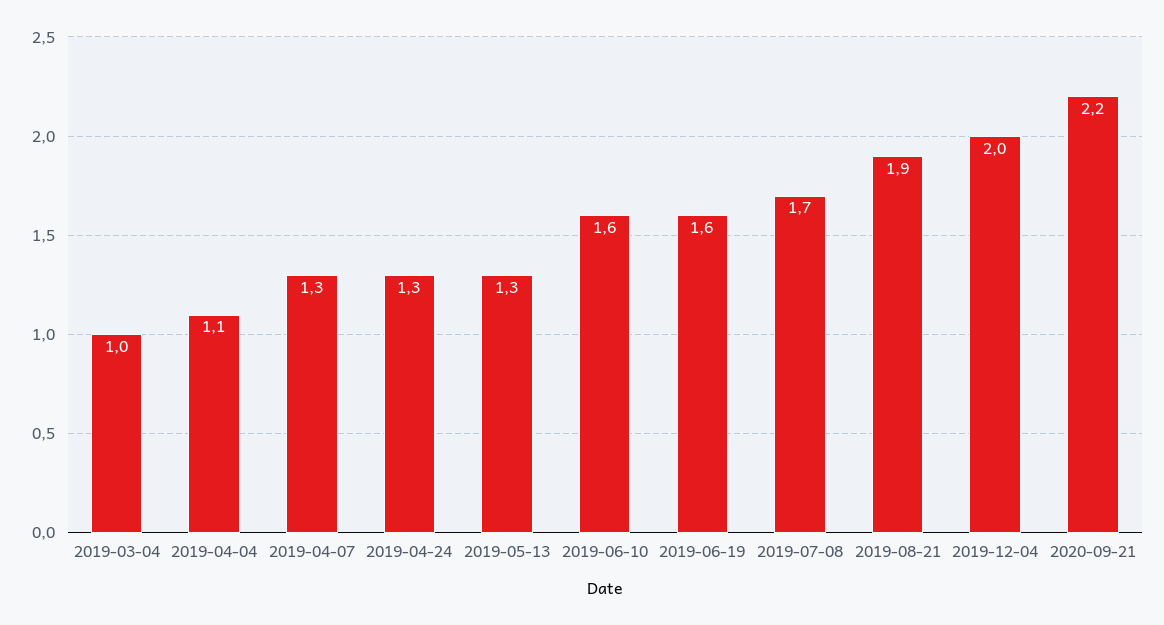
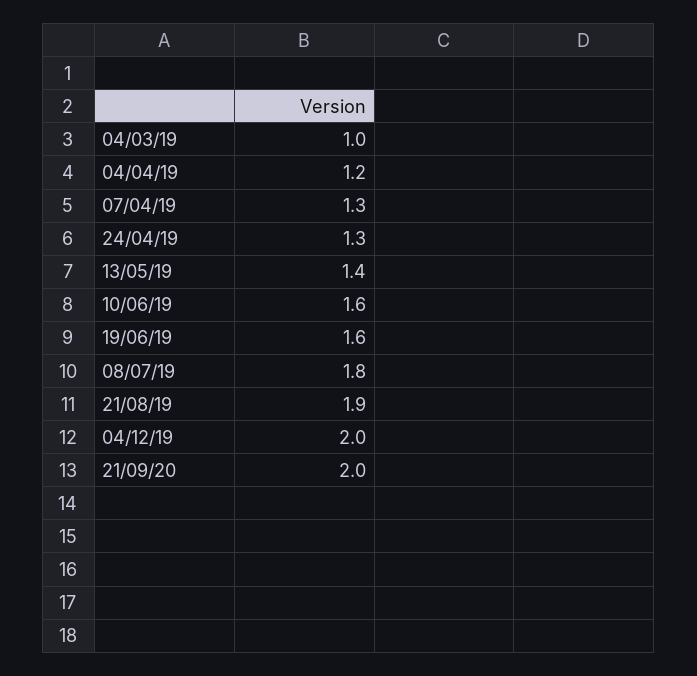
  {
    "2019-03-04": 1,
-   "2019-04-04": 1.1,
+   "2019-04-04": 1.2,
    "2019-04-07": 1.3,
    "2019-04-24": 1.3,
-   "2019-05-13": 1.3,
+   "2019-05-13": 1.4,
    "2019-06-10": 1.6,
    "2019-06-19": 1.6,
-   "2019-07-08": 1.7,
+   "2019-07-08": 1.8,
    "2019-08-21": 1.9,
    "2019-12-04": 2,
-   "2020-09-21": 2.2
+   "2020-09-21": 2
  }

